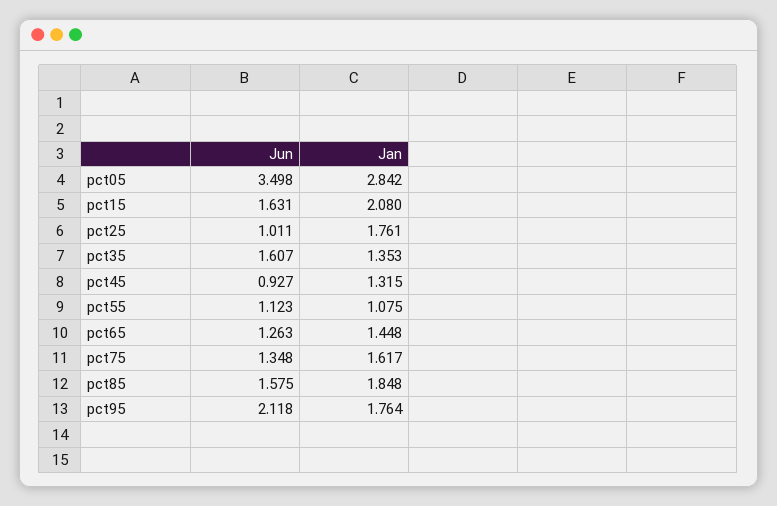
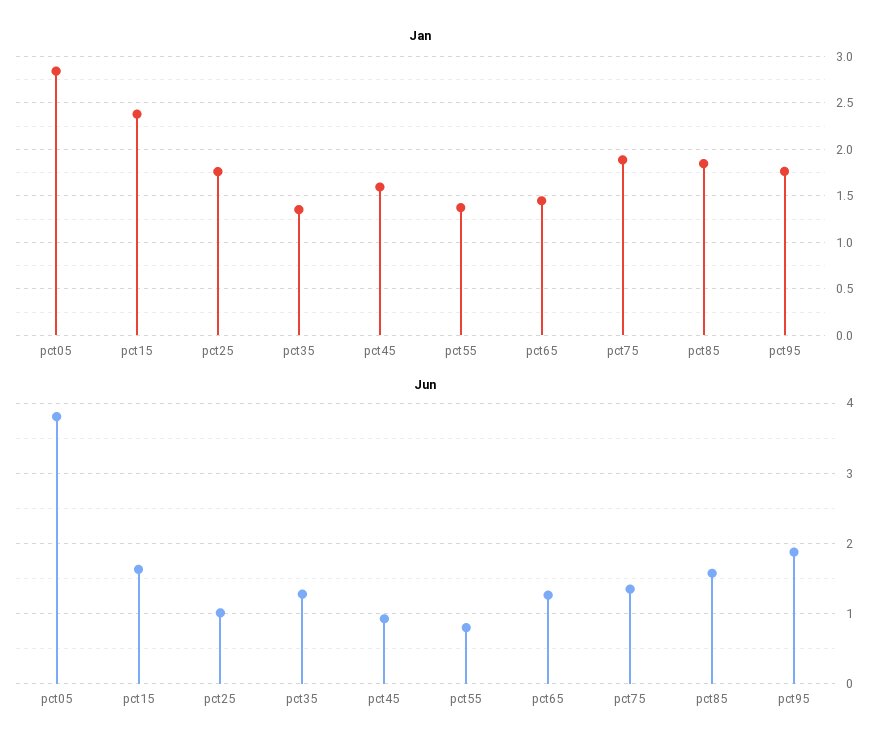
  {
    "Jun": {
-     "pct05": 3.498,
+     "pct05": 3.8,
      "pct15": 1.631,
      "pct25": 1.011,
-     "pct35": 1.607,
+     "pct35": 1.3,
      "pct45": 0.927,
-     "pct55": 1.123,
+     "pct55": 0.8,
      "pct65": 1.263,
      "pct75": 1.348,
      "pct85": 1.575,
-     "pct95": 2.118
+     "pct95": 1.9
    },
    "Jan": {
      "pct05": 2.842,
-     "pct15": 2.08,
+     "pct15": 2.4,
      "pct25": 1.761,
      "pct35": 1.353,
-     "pct45": 1.315,
+     "pct45": 1.6,
-     "pct55": 1.075,
+     "pct55": 1.4,
      "pct65": 1.448,
-     "pct75": 1.617,
+     "pct75": 1.9,
      "pct85": 1.848,
      "pct95": 1.764
    }
  }

